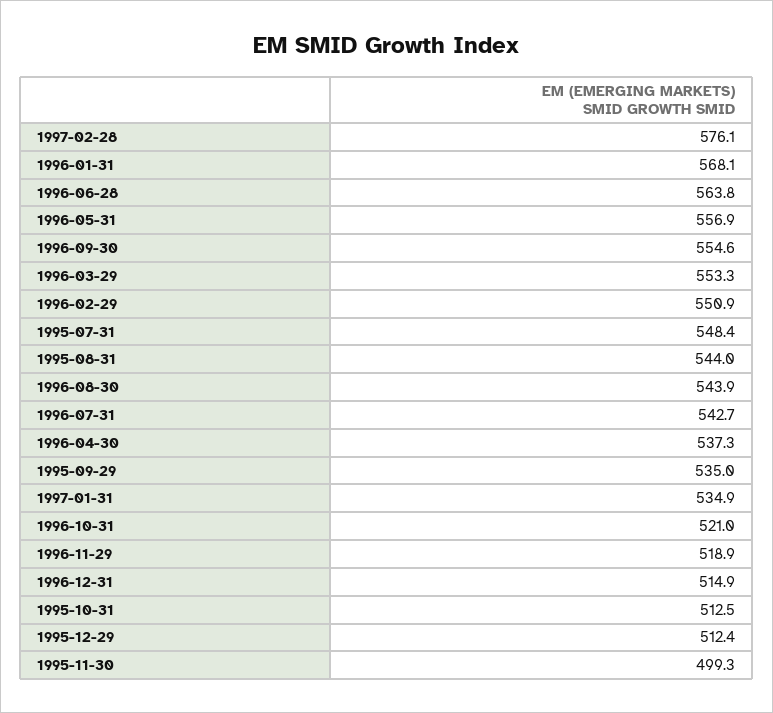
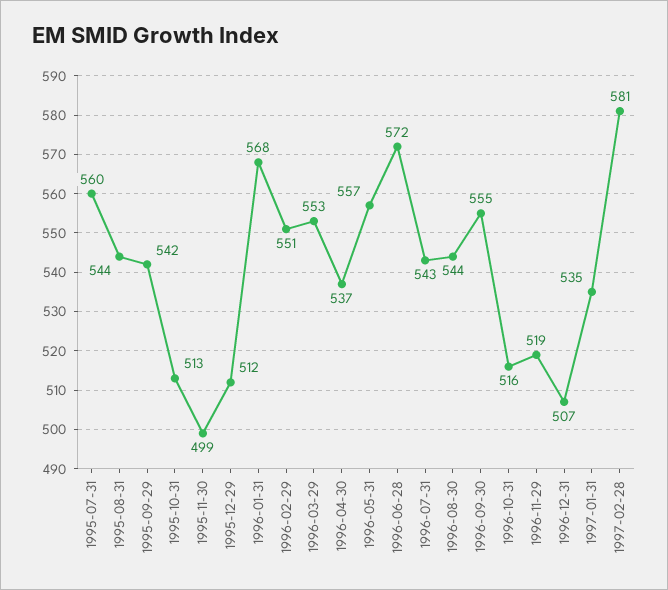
  {
-   "1997-02-28": 576.1,
+   "1997-02-28": 581,
    "1996-01-31": 568.1,
-   "1996-06-28": 563.8,
+   "1996-06-28": 572,
    "1996-05-31": 556.9,
    "1996-09-30": 554.6,
    "1996-03-29": 553.3,
    "1996-02-29": 550.9,
-   "1995-07-31": 548.4,
+   "1995-07-31": 560,
    "1995-08-31": 544,
    "1996-08-30": 543.9,
    "1996-07-31": 542.7,
    "1996-04-30": 537.3,
-   "1995-09-29": 535,
+   "1995-09-29": 542,
    "1997-01-31": 534.9,
-   "1996-10-31": 521,
+   "1996-10-31": 516,
    "1996-11-29": 518.9,
-   "1996-12-31": 514.9,
+   "1996-12-31": 507,
    "1995-10-31": 512.5,
    "1995-12-29": 512.4,
    "1995-11-30": 499.3
  }

